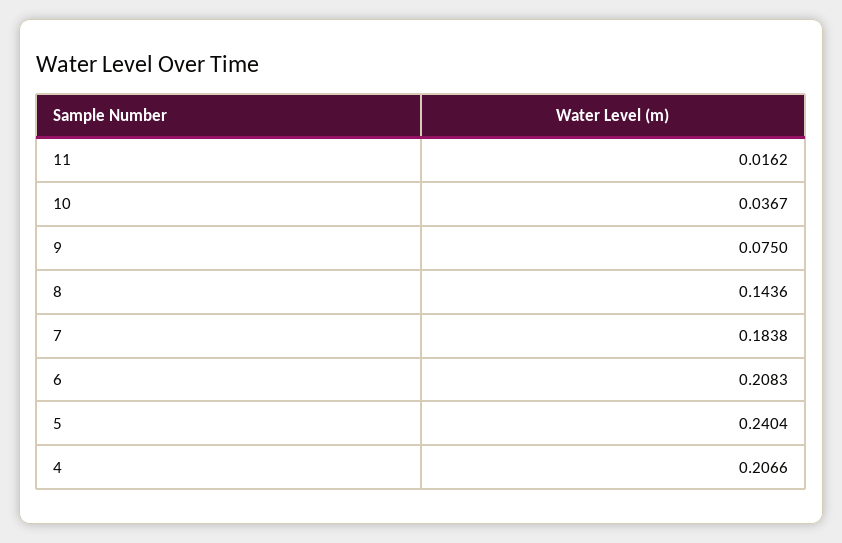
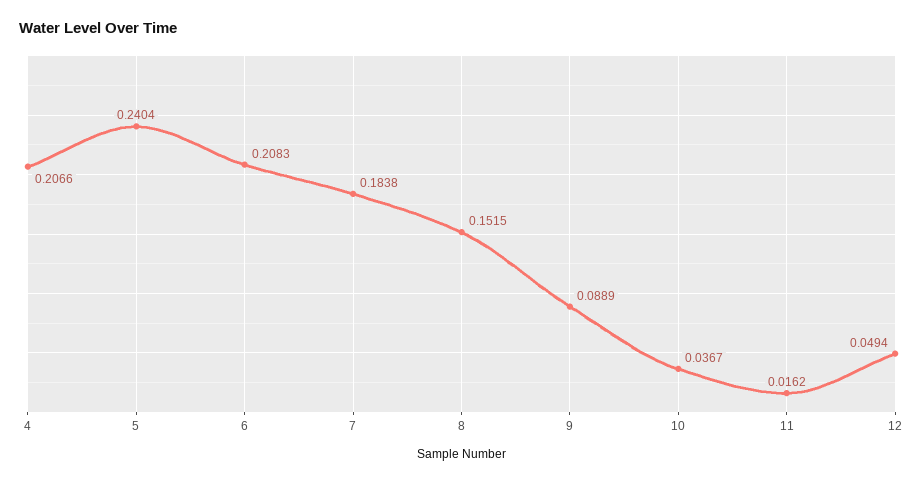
  {
    "11": 0.0162,
    "10": 0.0367,
-   "9": 0.075,
+   "9": 0.0889,
-   "8": 0.1436,
+   "8": 0.1515,
    "7": 0.1838,
    "6": 0.2083,
    "5": 0.2404,
-   "4": 0.2066
+   "4": 0.2066,
+   "12": 0.0494
  }

